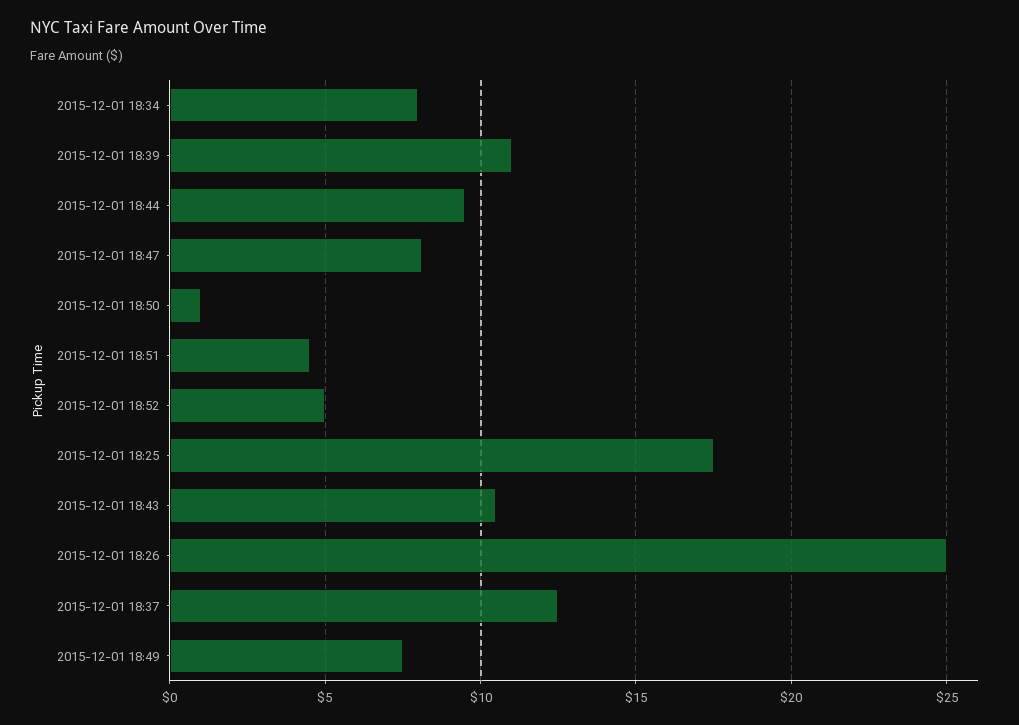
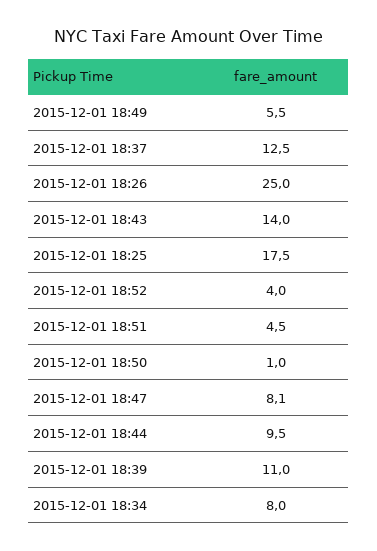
  {
    "2015-12-01 18:34": 8,
    "2015-12-01 18:39": 11,
    "2015-12-01 18:44": 9.5,
    "2015-12-01 18:47": 8.1,
    "2015-12-01 18:50": 1,
    "2015-12-01 18:51": 4.5,
-   "2015-12-01 18:52": 5,
+   "2015-12-01 18:52": 4,
    "2015-12-01 18:25": 17.5,
-   "2015-12-01 18:43": 10.5,
+   "2015-12-01 18:43": 14,
    "2015-12-01 18:26": 25,
    "2015-12-01 18:37": 12.5,
-   "2015-12-01 18:49": 7.5
+   "2015-12-01 18:49": 5.5
  }

